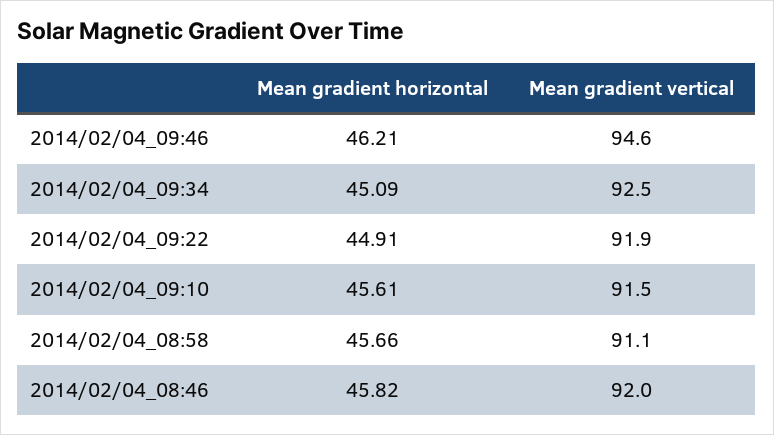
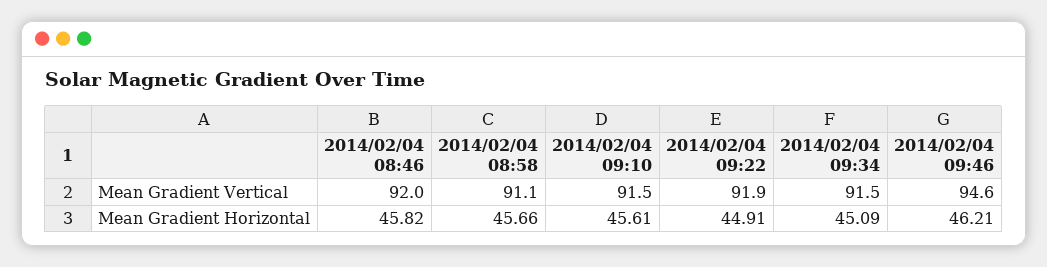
  {
    "Mean gradient horizontal": {
      "2014/02/04_09:46": 46.21,
      "2014/02/04_09:34": 45.09,
      "2014/02/04_09:22": 44.91,
      "2014/02/04_09:10": 45.61,
      "2014/02/04_08:58": 45.66,
      "2014/02/04_08:46": 45.82
    },
    "Mean gradient vertical": {
      "2014/02/04_09:46": 94.6,
-     "2014/02/04_09:34": 92.5,
+     "2014/02/04_09:34": 91.5,
      "2014/02/04_09:22": 91.9,
      "2014/02/04_09:10": 91.5,
      "2014/02/04_08:58": 91.1,
      "2014/02/04_08:46": 92
    }
  }

